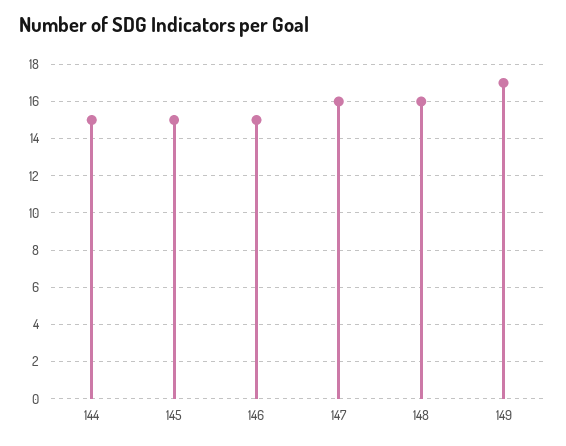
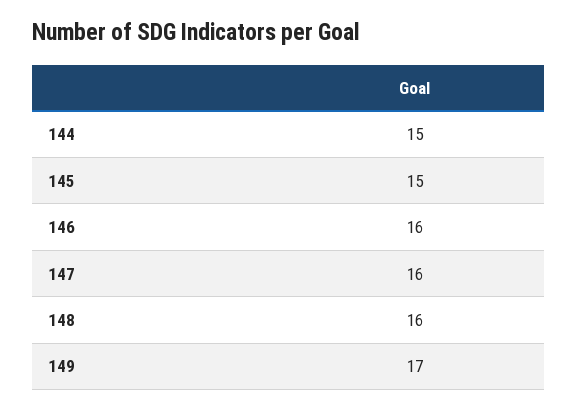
  {
    "144": 15,
    "145": 15,
-   "146": 15,
+   "146": 16,
    "147": 16,
    "148": 16,
    "149": 17
  }

